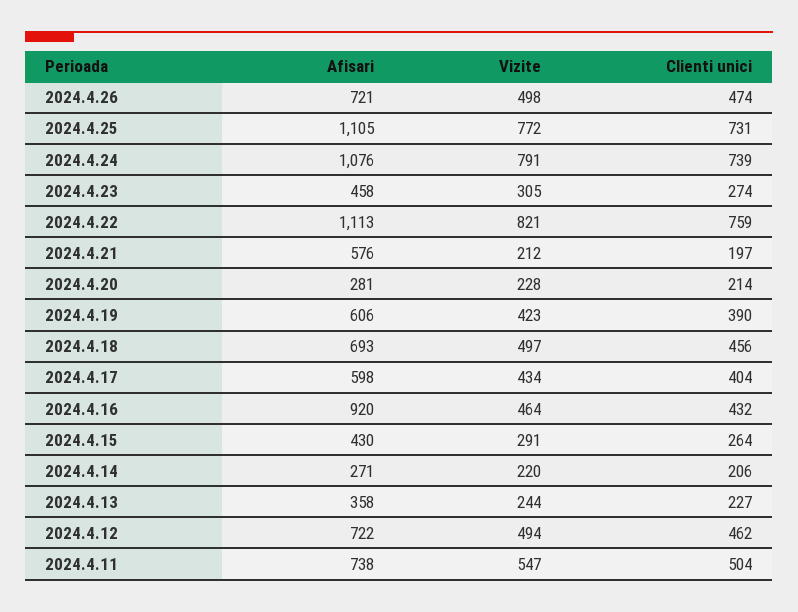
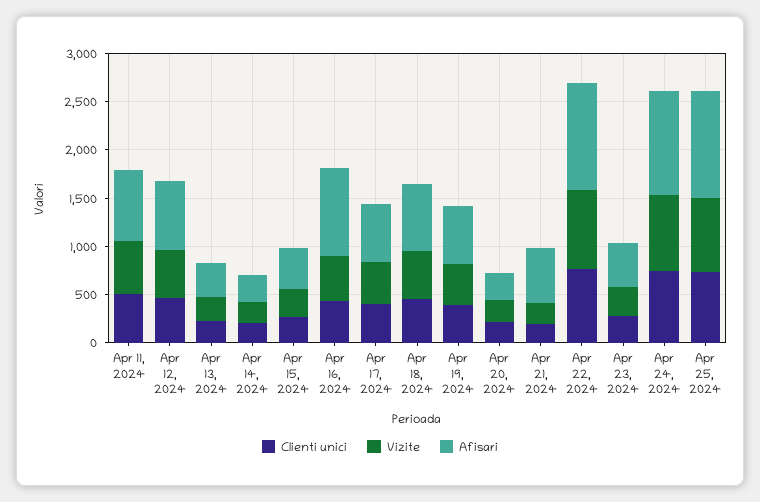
  {
    "Afisari": {
-     "2024.4.26": 721,
      "2024.4.25": 1105,
      "2024.4.24": 1076,
      "2024.4.23": 458,
      "2024.4.22": 1113,
      "2024.4.21": 576,
      "2024.4.20": 281,
      "2024.4.19": 606,
      "2024.4.18": 693,
      "2024.4.17": 598,
      "2024.4.16": 920,
      "2024.4.15": 430,
      "2024.4.14": 271,
      "2024.4.13": 358,
      "2024.4.12": 722,
      "2024.4.11": 738
    },
    "Vizite": {
-     "2024.4.26": 498,
      "2024.4.25": 772,
      "2024.4.24": 791,
      "2024.4.23": 305,
      "2024.4.22": 821,
      "2024.4.21": 212,
      "2024.4.20": 228,
      "2024.4.19": 423,
      "2024.4.18": 497,
      "2024.4.17": 434,
      "2024.4.16": 464,
      "2024.4.15": 291,
      "2024.4.14": 220,
      "2024.4.13": 244,
      "2024.4.12": 494,
      "2024.4.11": 547
    },
    "Clienti unici": {
-     "2024.4.26": 474,
      "2024.4.25": 731,
      "2024.4.24": 739,
      "2024.4.23": 274,
      "2024.4.22": 759,
      "2024.4.21": 197,
      "2024.4.20": 214,
      "2024.4.19": 390,
      "2024.4.18": 456,
      "2024.4.17": 404,
      "2024.4.16": 432,
      "2024.4.15": 264,
      "2024.4.14": 206,
      "2024.4.13": 227,
      "2024.4.12": 462,
      "2024.4.11": 504
    }
  }

